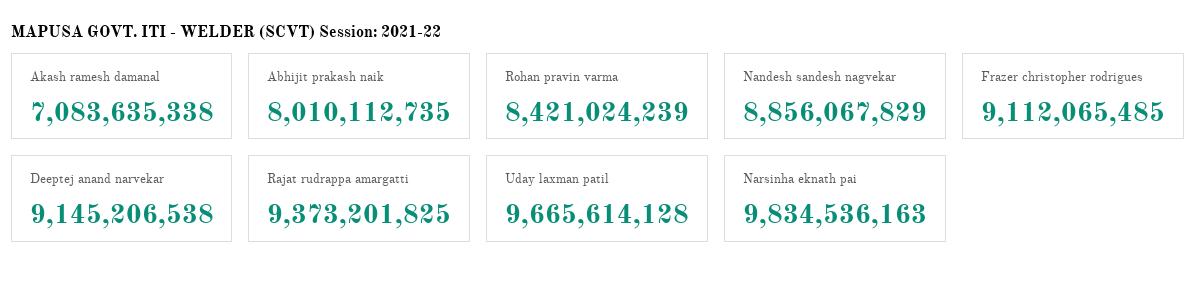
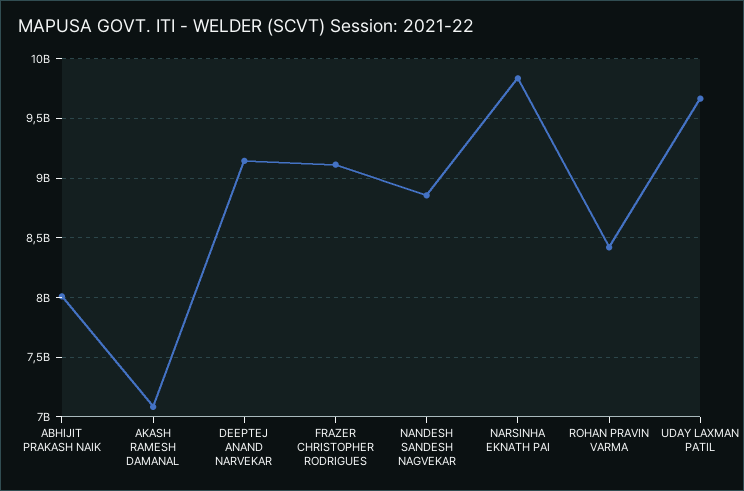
  {
    "Akash ramesh damanal": 7083635338,
    "Abhijit prakash naik": 8010112735,
    "Rohan pravin varma": 8421024239,
    "Nandesh sandesh nagvekar": 8856067829,
    "Frazer christopher rodrigues": 9112065485,
    "Deeptej anand narvekar": 9145206538,
-   "Rajat rudrappa amargatti": 9373201825,
    "Uday laxman patil": 9665614128,
    "Narsinha eknath pai": 9834536163
  }

